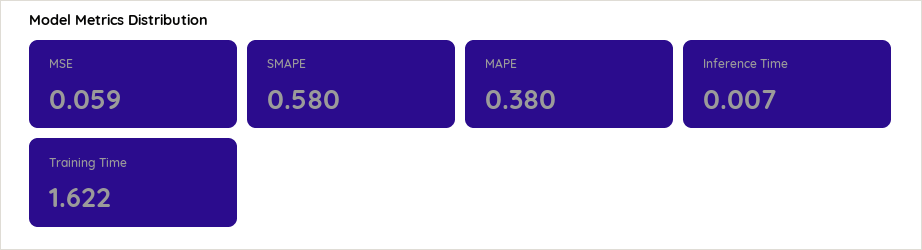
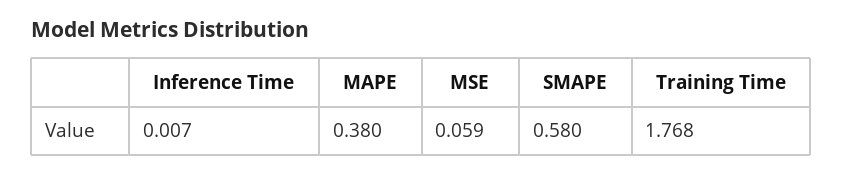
  {
    "MSE": 0.059,
    "SMAPE": 0.58,
    "MAPE": 0.38,
    "Inference Time": 0.007,
-   "Training Time": 1.622
+   "Training Time": 1.768
  }

